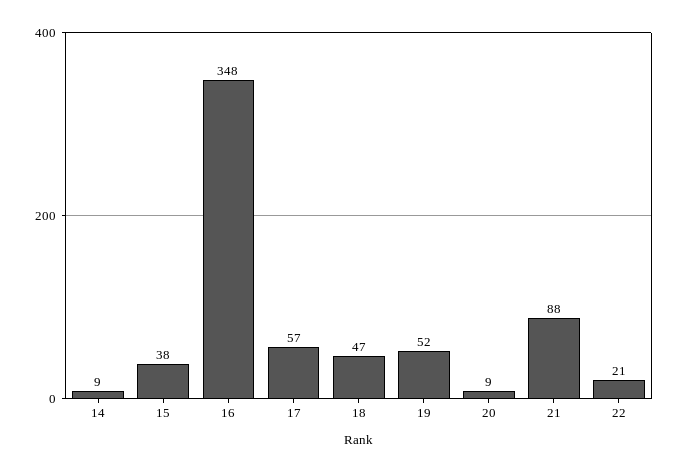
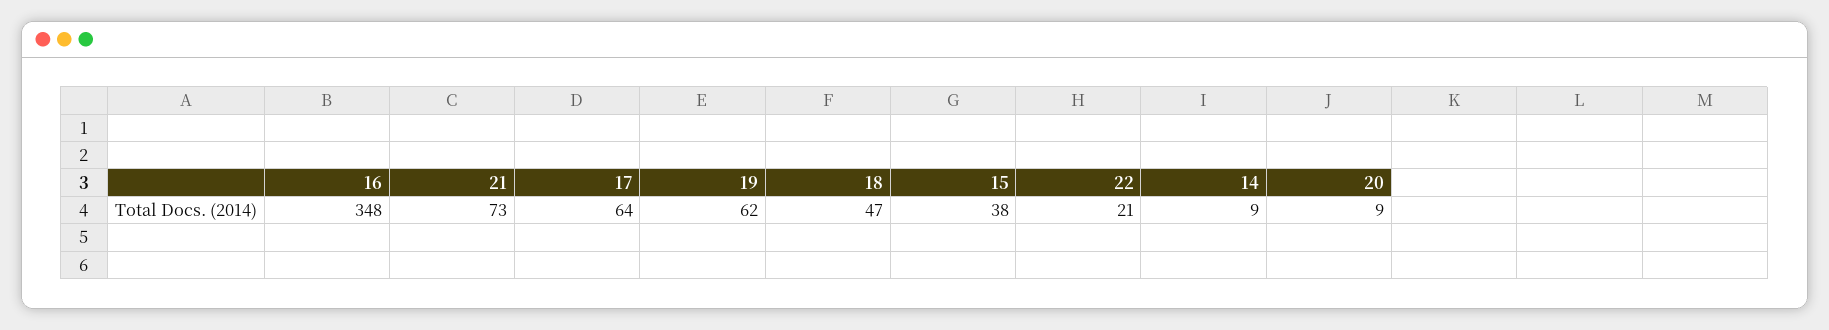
  {
    "14": 9,
    "15": 38,
    "16": 348,
-   "17": 57,
+   "17": 64,
    "18": 47,
-   "19": 52,
+   "19": 62,
    "20": 9,
-   "21": 88,
+   "21": 73,
    "22": 21
  }

